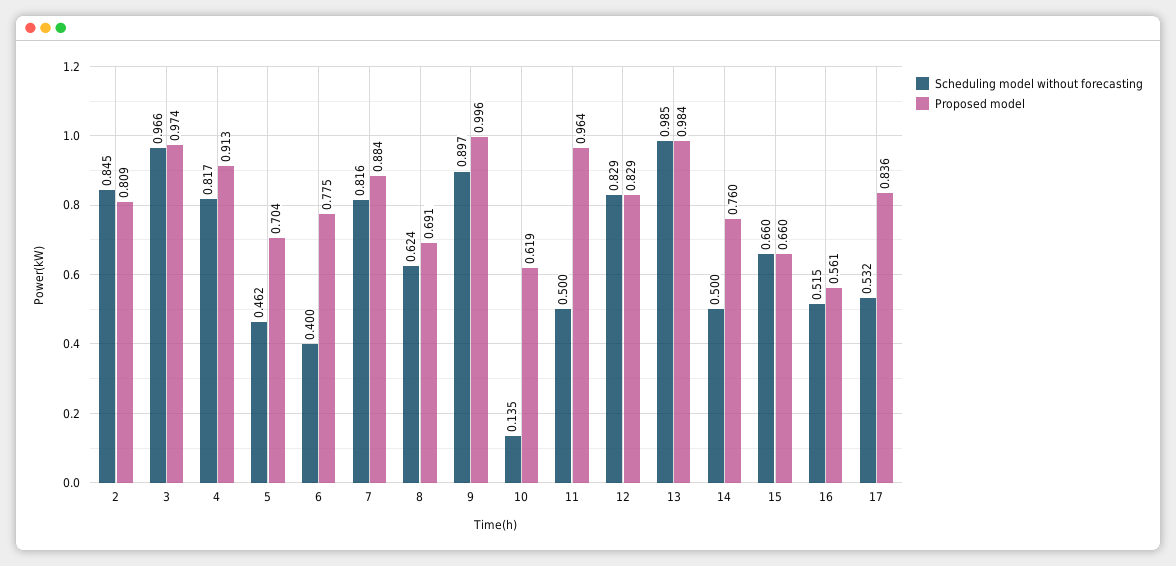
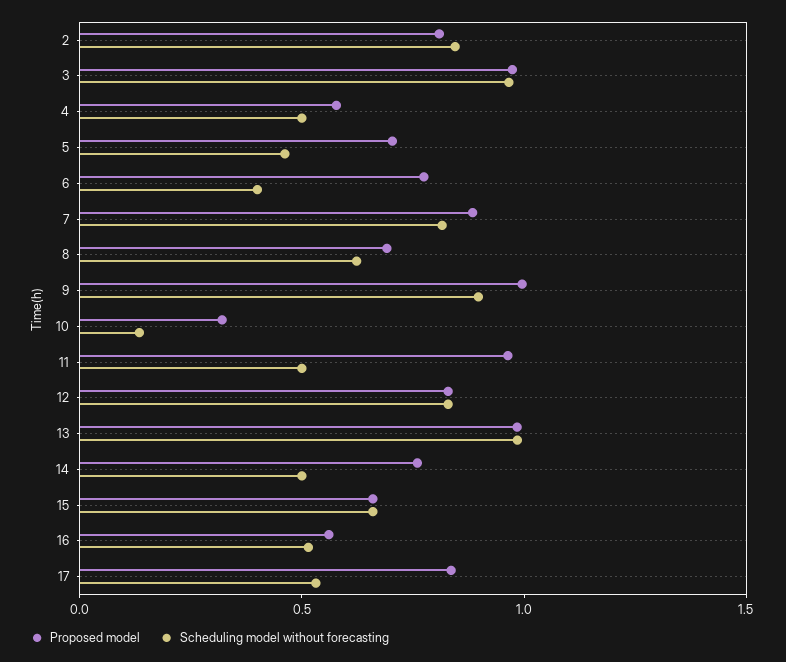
  {
    "Scheduling model without forecasting": {
      "2": 0.845,
      "3": 0.966,
-     "4": 0.817,
+     "4": 0.5,
      "5": 0.462,
      "6": 0.4,
      "7": 0.816,
      "8": 0.624,
      "9": 0.897,
      "10": 0.135,
      "11": 0.5,
      "12": 0.829,
      "13": 0.985,
      "14": 0.5,
      "15": 0.66,
      "16": 0.515,
      "17": 0.532
    },
    "Proposed model": {
      "2": 0.809,
      "3": 0.974,
-     "4": 0.913,
+     "4": 0.6,
      "5": 0.704,
      "6": 0.775,
      "7": 0.884,
      "8": 0.691,
      "9": 0.996,
-     "10": 0.619,
+     "10": 0.3,
      "11": 0.964,
      "12": 0.829,
      "13": 0.984,
      "14": 0.76,
      "15": 0.66,
      "16": 0.561,
      "17": 0.836
    }
  }

